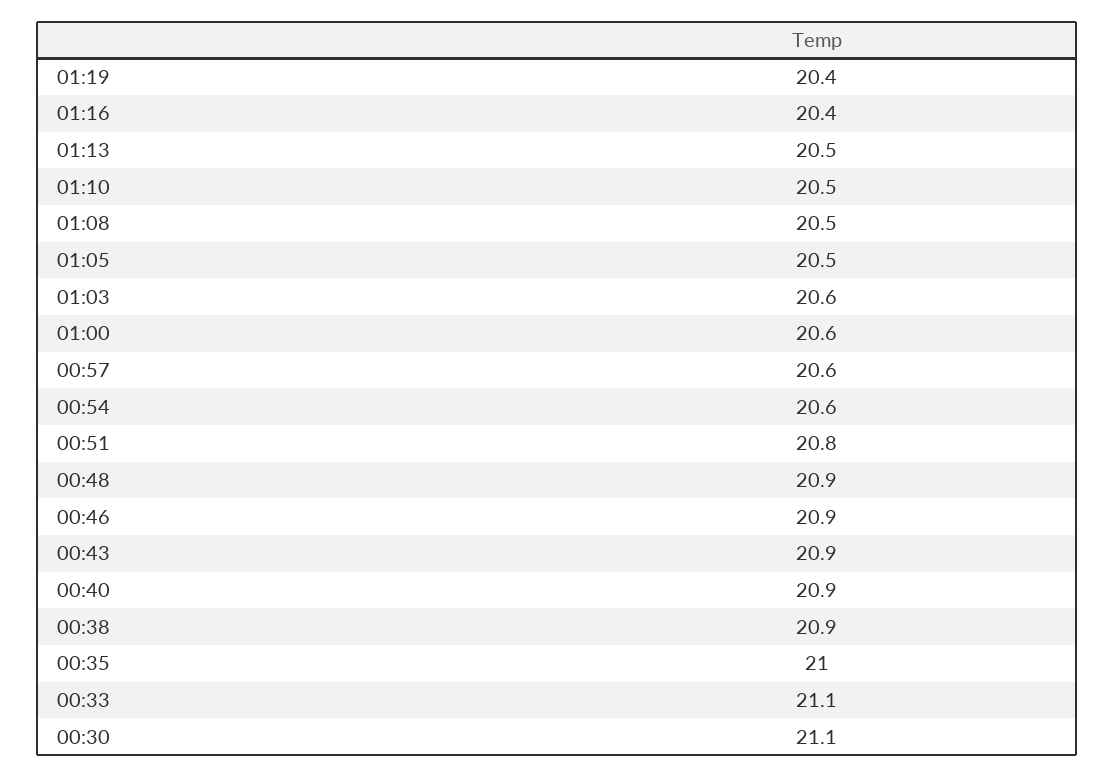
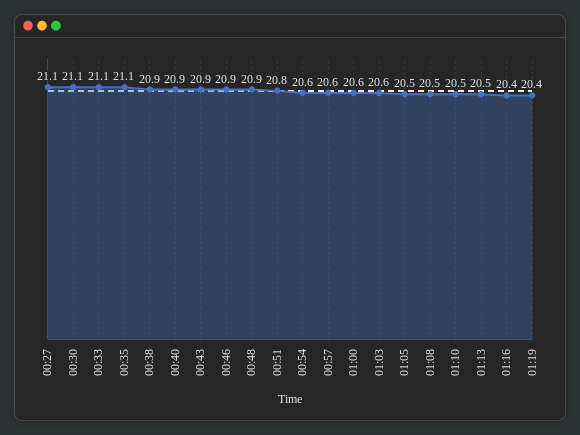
  {
    "01:19": 20.4,
    "01:16": 20.4,
    "01:13": 20.5,
    "01:10": 20.5,
    "01:08": 20.5,
    "01:05": 20.5,
    "01:03": 20.6,
    "01:00": 20.6,
    "00:57": 20.6,
    "00:54": 20.6,
    "00:51": 20.8,
    "00:48": 20.9,
    "00:46": 20.9,
    "00:43": 20.9,
    "00:40": 20.9,
    "00:38": 20.9,
-   "00:35": 21,
+   "00:35": 21.1,
    "00:33": 21.1,
-   "00:30": 21.1
+   "00:30": 21.1,
+   "00:27": 21.1
  }

